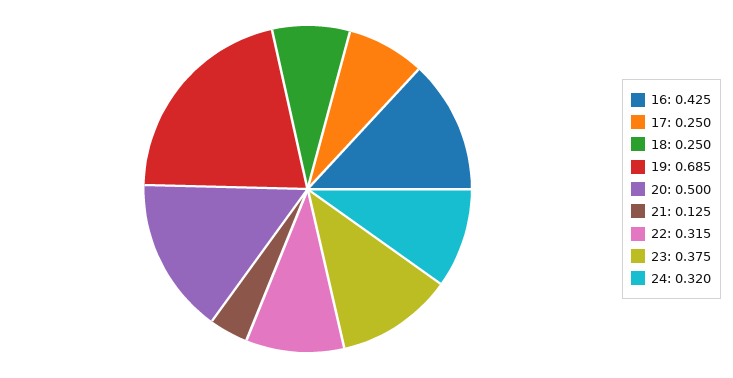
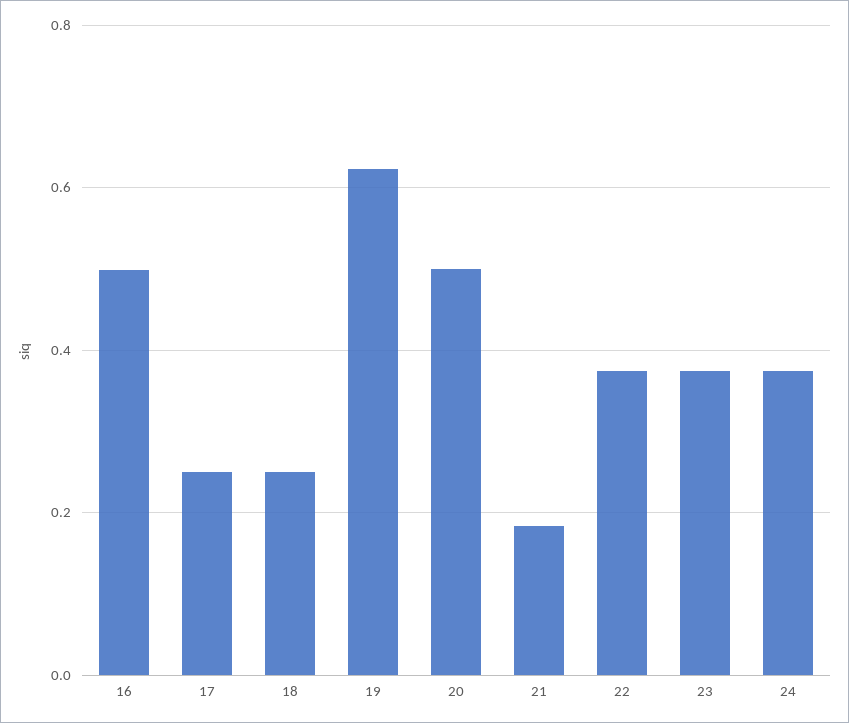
  {
-   "16": 0.425,
+   "16": 0.5,
    "17": 0.25,
    "18": 0.25,
-   "19": 0.685,
+   "19": 0.62,
    "20": 0.5,
-   "21": 0.125,
+   "21": 0.18,
-   "22": 0.315,
+   "22": 0.38,
    "23": 0.375,
-   "24": 0.32
+   "24": 0.38
  }

